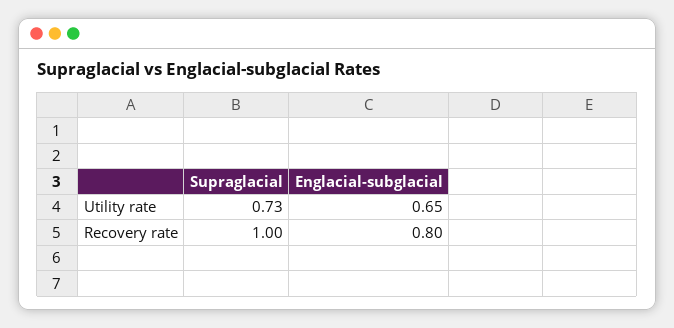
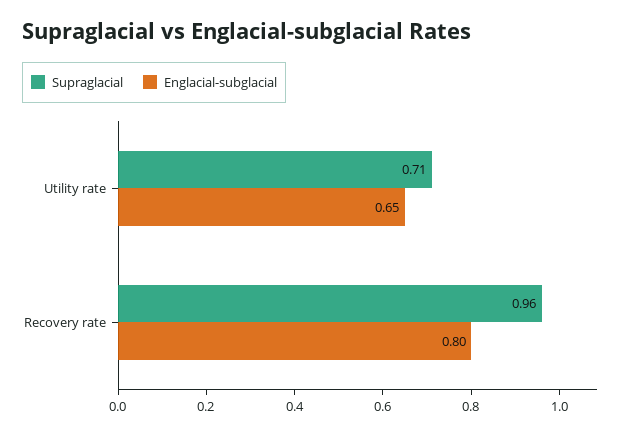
  {
    "Supraglacial": {
-     "Utility rate": 0.73,
+     "Utility rate": 0.71,
-     "Recovery rate": 1
+     "Recovery rate": 0.96
    },
    "Englacial-subglacial": {
      "Utility rate": 0.65,
      "Recovery rate": 0.8
    }
  }

